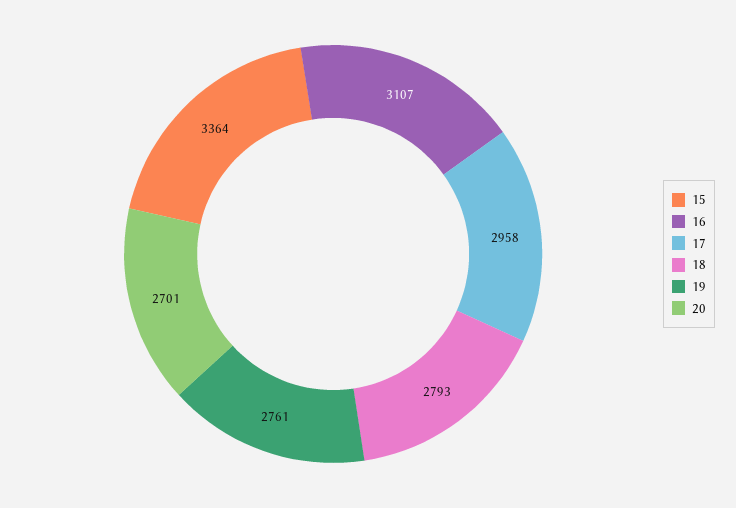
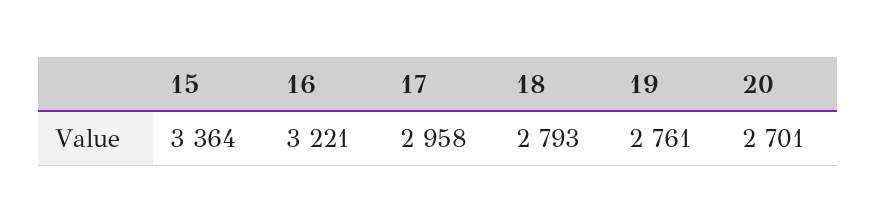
  {
    "15": 3364,
-   "16": 3107,
+   "16": 3221,
    "17": 2958,
    "18": 2793,
    "19": 2761,
    "20": 2701
  }

